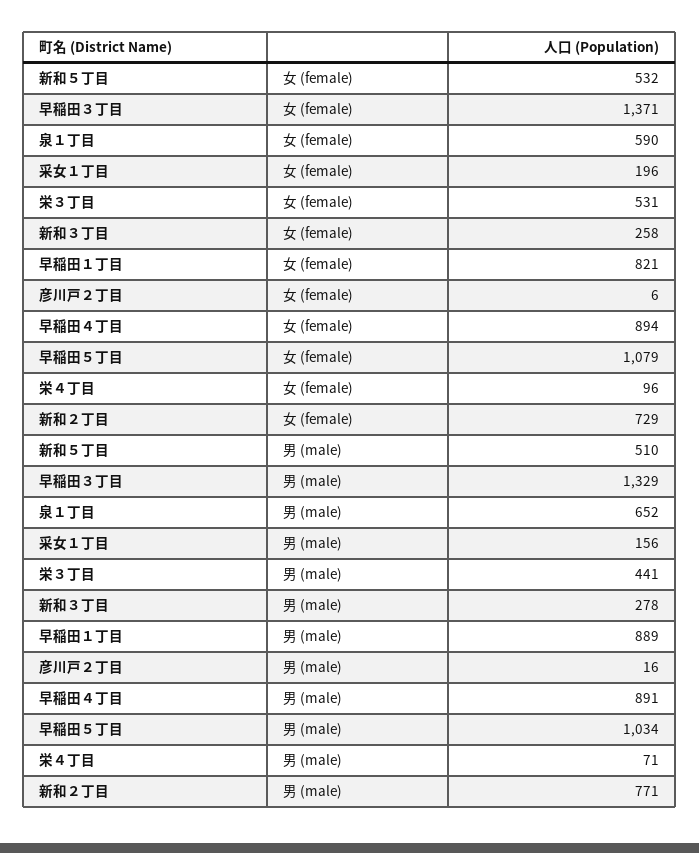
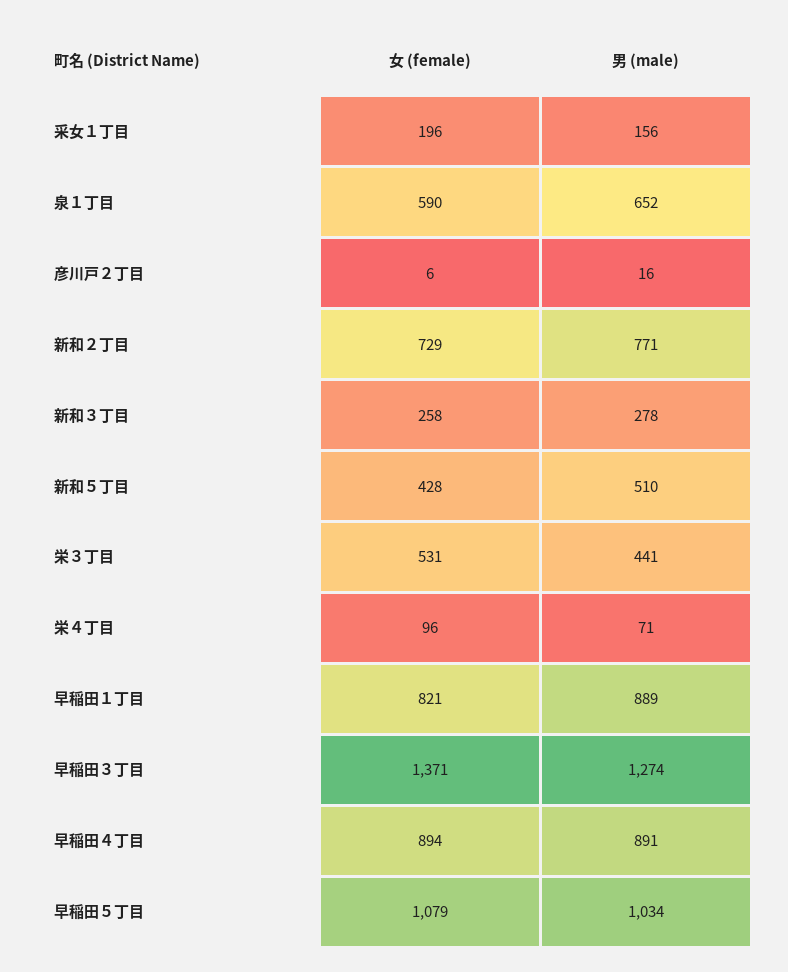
  {
    "新和５丁目": {
-     "女 (female)": 532,
+     "女 (female)": 428,
      "男 (male)": 510
    },
    "早稲田３丁目": {
      "女 (female)": 1371,
-     "男 (male)": 1329
+     "男 (male)": 1274
    },
    "泉１丁目": {
      "女 (female)": 590,
      "男 (male)": 652
    },
    "采女１丁目": {
      "女 (female)": 196,
      "男 (male)": 156
    },
    "栄３丁目": {
      "女 (female)": 531,
      "男 (male)": 441
    },
    "新和３丁目": {
      "女 (female)": 258,
      "男 (male)": 278
    },
    "早稲田１丁目": {
      "女 (female)": 821,
      "男 (male)": 889
    },
    "彦川戸２丁目": {
      "女 (female)": 6,
      "男 (male)": 16
    },
    "早稲田４丁目": {
      "女 (female)": 894,
      "男 (male)": 891
    },
    "早稲田５丁目": {
      "女 (female)": 1079,
      "男 (male)": 1034
    },
    "栄４丁目": {
      "女 (female)": 96,
      "男 (male)": 71
    },
    "新和２丁目": {
      "女 (female)": 729,
      "男 (male)": 771
    }
  }

